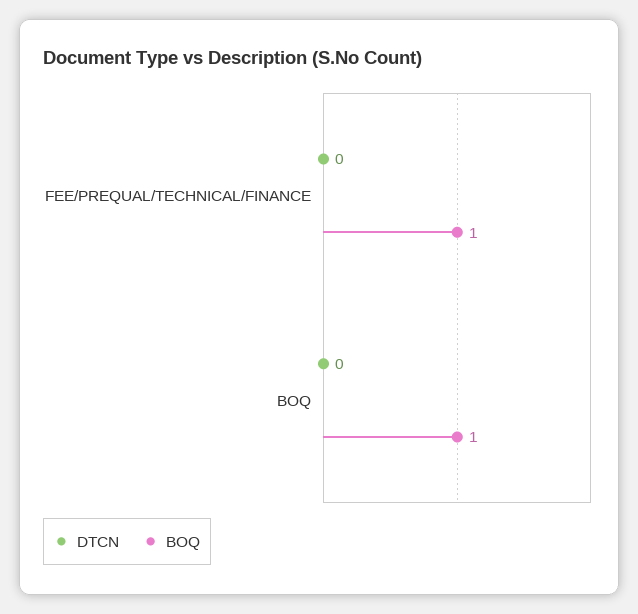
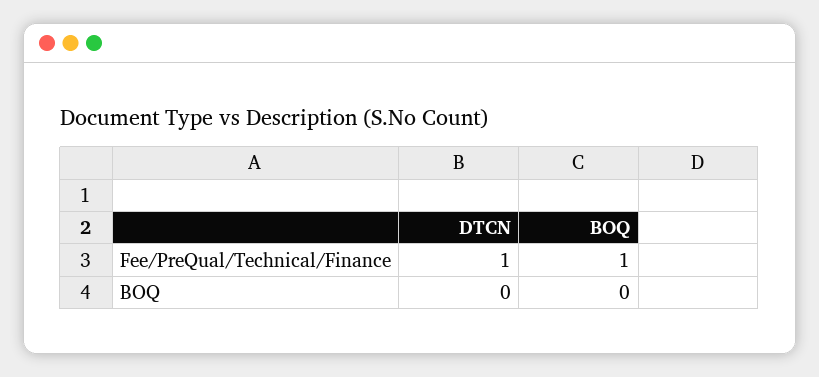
  {
    "DTCN": {
-     "FEE/PREQUAL/TECHNICAL/FINANCE": 0,
+     "FEE/PREQUAL/TECHNICAL/FINANCE": 1,
      "BOQ": 0
    },
    "BOQ": {
      "FEE/PREQUAL/TECHNICAL/FINANCE": 1,
-     "BOQ": 1
+     "BOQ": 0
    }
  }

